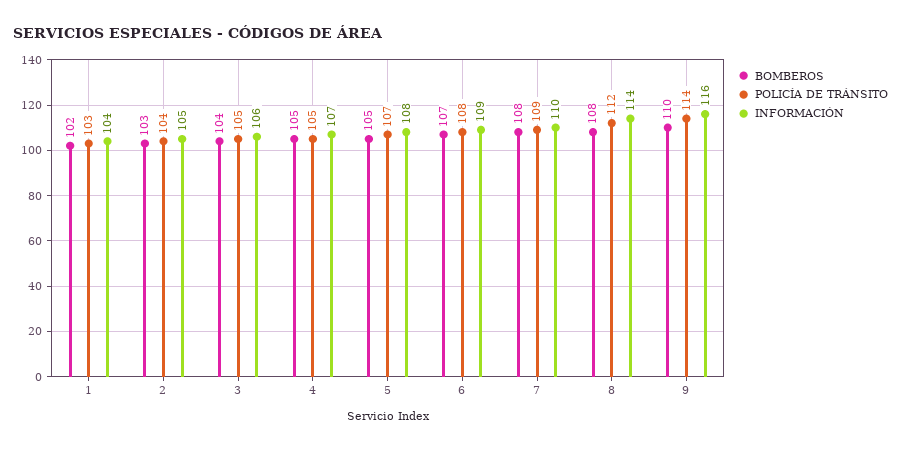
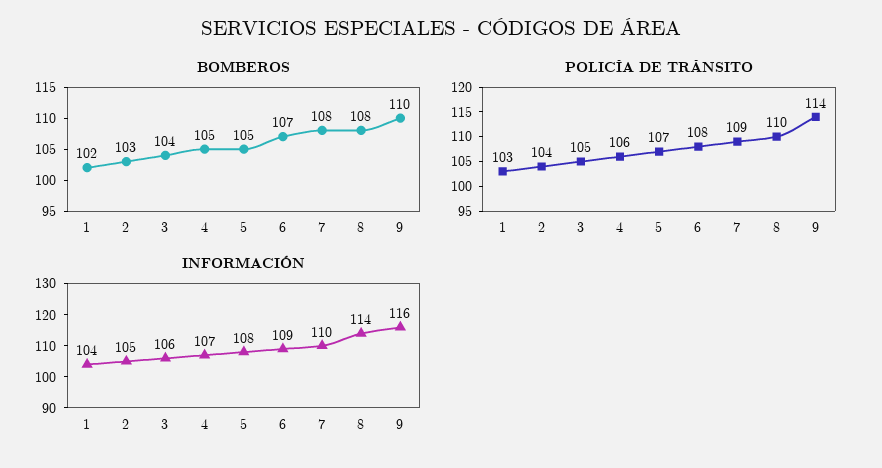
  {
    "BOMBEROS": {
      "1": 102,
      "2": 103,
      "3": 104,
      "4": 105,
      "5": 105,
      "6": 107,
      "7": 108,
      "8": 108,
      "9": 110
    },
    "POLICÍA DE TRÁNSITO": {
      "1": 103,
      "2": 104,
      "3": 105,
-     "4": 105,
+     "4": 106,
      "5": 107,
      "6": 108,
      "7": 109,
-     "8": 112,
+     "8": 110,
      "9": 114
    },
    "INFORMACIÓN": {
      "1": 104,
      "2": 105,
      "3": 106,
      "4": 107,
      "5": 108,
      "6": 109,
      "7": 110,
      "8": 114,
      "9": 116
    }
  }

